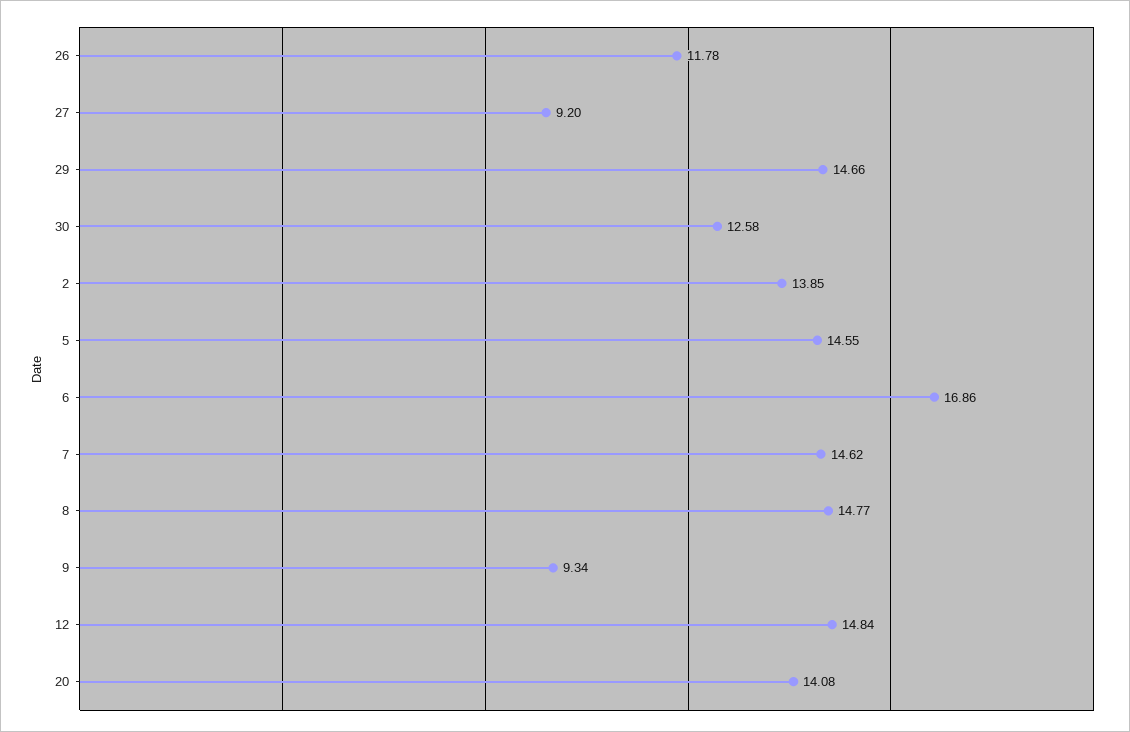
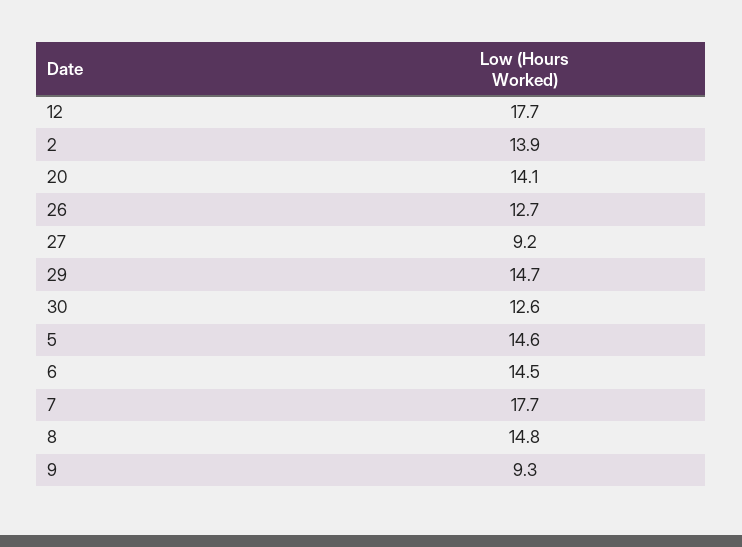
  {
-   "26": 11.78,
+   "26": 12.7,
    "27": 9.2,
    "29": 14.66,
    "30": 12.58,
    "2": 13.85,
    "5": 14.55,
-   "6": 16.86,
+   "6": 14.5,
-   "7": 14.62,
+   "7": 17.7,
    "8": 14.77,
    "9": 9.34,
-   "12": 14.84,
+   "12": 17.7,
    "20": 14.08
  }

